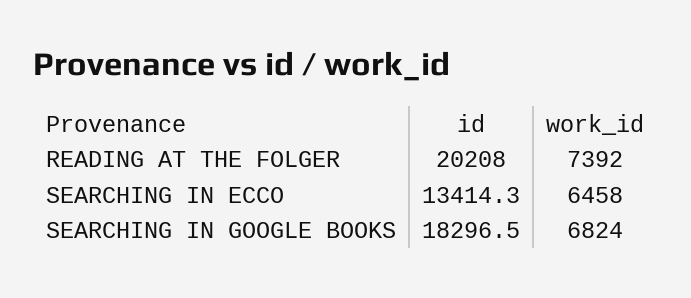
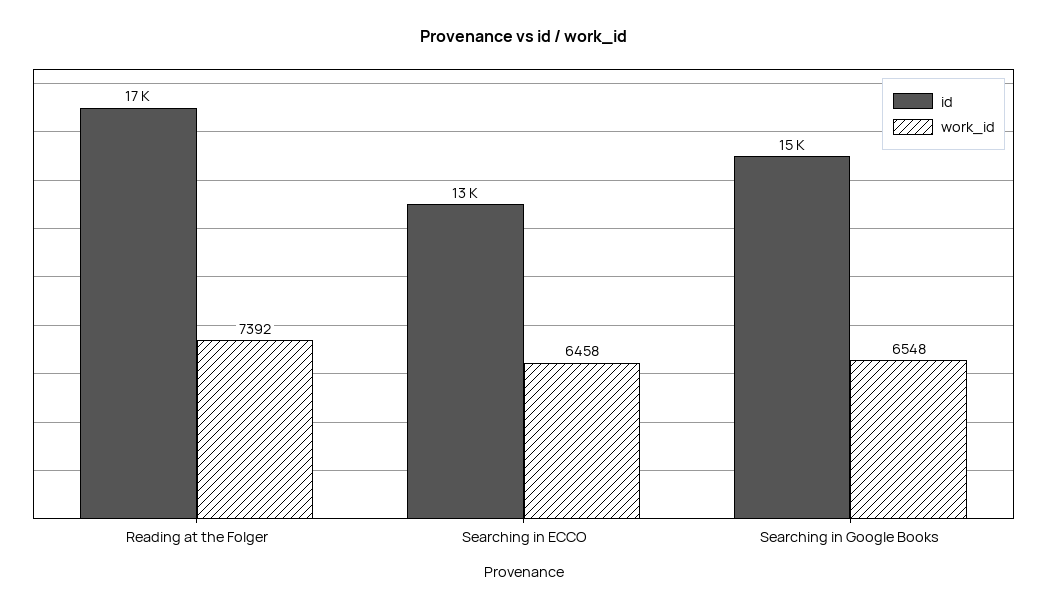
  {
    "id": {
-     "READING AT THE FOLGER": 20208,
+     "READING AT THE FOLGER": 17000,
      "SEARCHING IN ECCO": 13414.3,
-     "SEARCHING IN GOOGLE BOOKS": 18296.5
+     "SEARCHING IN GOOGLE BOOKS": 15000
    },
    "work_id": {
      "READING AT THE FOLGER": 7392,
      "SEARCHING IN ECCO": 6458,
-     "SEARCHING IN GOOGLE BOOKS": 6824
+     "SEARCHING IN GOOGLE BOOKS": 6548
    }
  }

